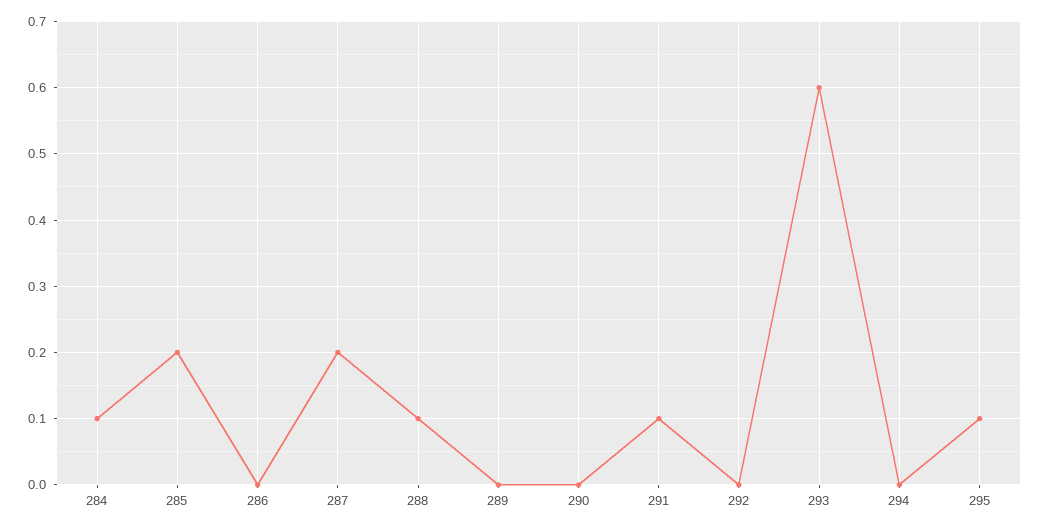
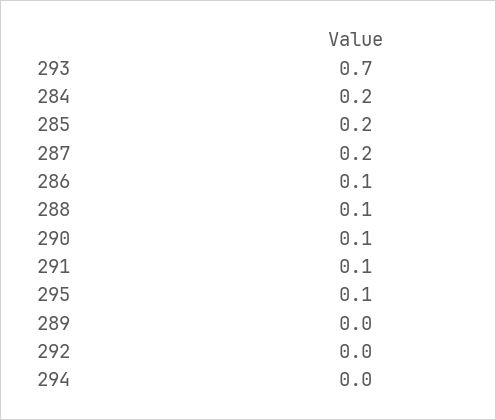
  {
-   "284": 0.1,
+   "284": 0.2,
    "285": 0.2,
-   "286": 0,
+   "286": 0.1,
    "287": 0.2,
    "288": 0.1,
    "289": 0,
-   "290": 0,
+   "290": 0.1,
    "291": 0.1,
    "292": 0,
-   "293": 0.6,
+   "293": 0.7,
    "294": 0,
    "295": 0.1
  }

